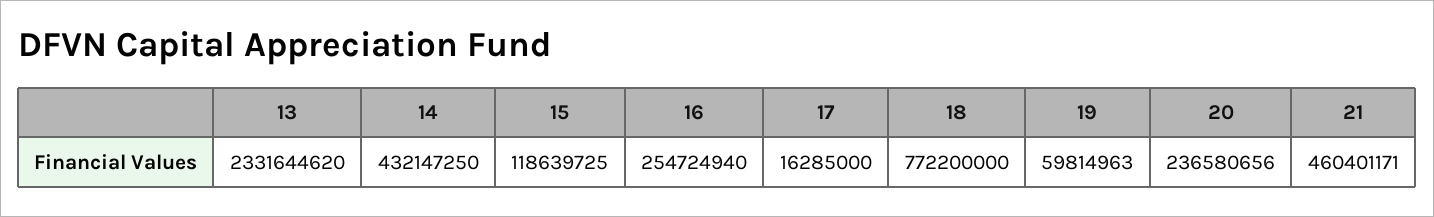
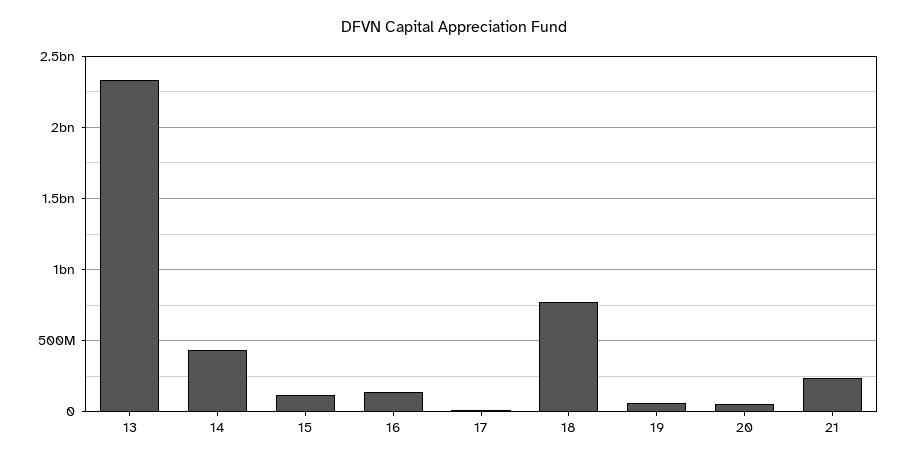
  {
    "13": 2331644620,
    "14": 432147250,
    "15": 118639725,
-   "16": 254724940,
+   "16": 150000000,
    "17": 16285000,
    "18": 772200000,
    "19": 59814963,
-   "20": 236580656,
+   "20": 50000000,
-   "21": 460401171
+   "21": 250000000
  }

